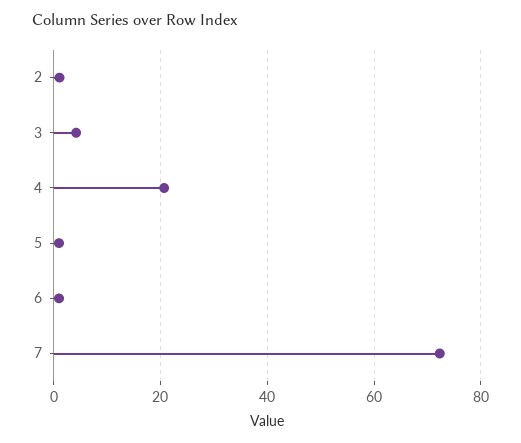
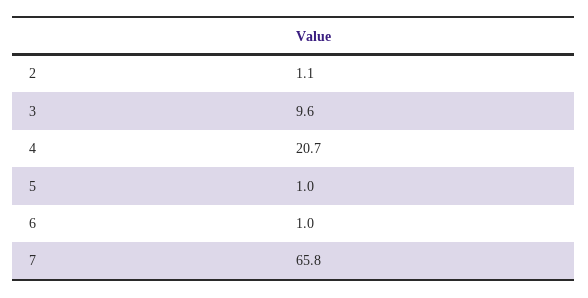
  {
    "2": 1.1,
-   "3": 4,
+   "3": 9.6,
    "4": 20.7,
    "5": 1,
    "6": 1,
-   "7": 72
+   "7": 65.8
  }

